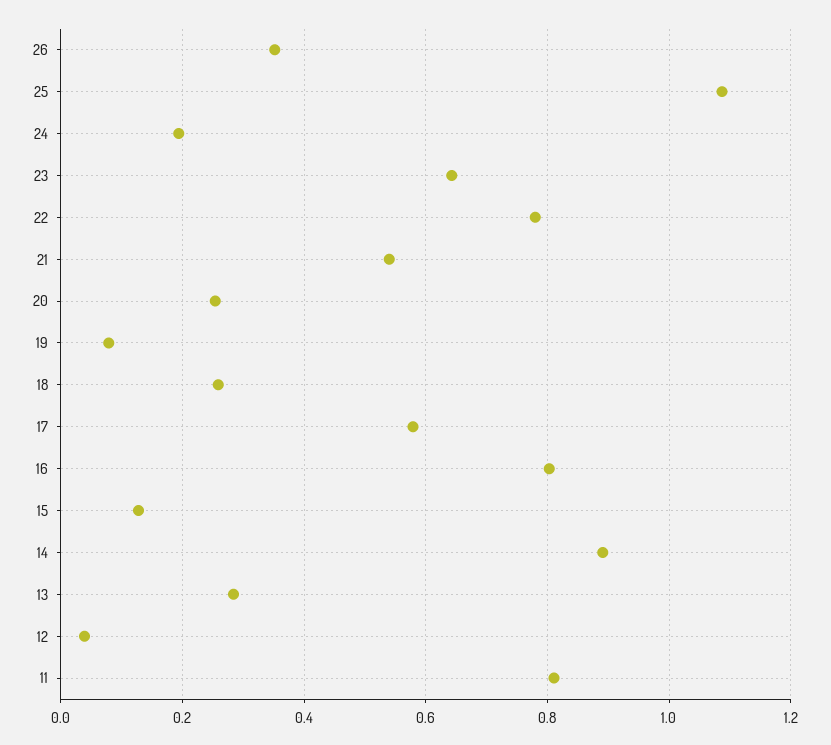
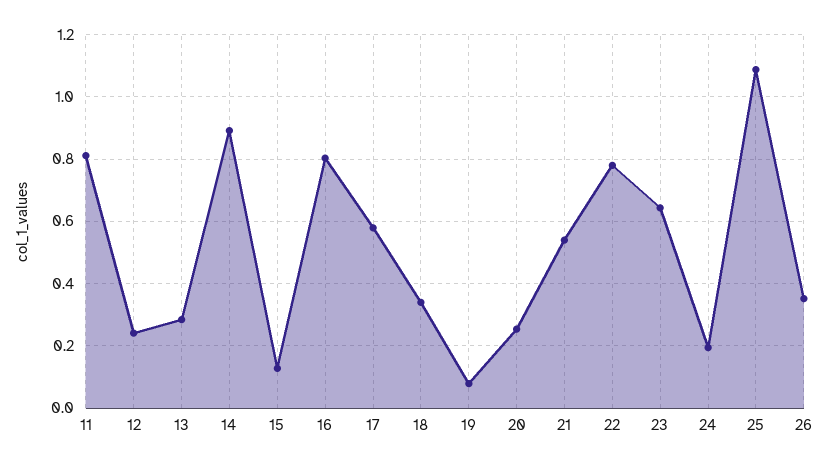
  {
    "26": 0.36,
    "25": 1.08,
    "24": 0.2,
    "23": 0.64,
    "22": 0.78,
    "21": 0.54,
    "20": 0.26,
    "19": 0.08,
-   "18": 0.26,
+   "18": 0.34,
    "17": 0.58,
    "16": 0.8,
    "15": 0.12,
    "14": 0.9,
    "13": 0.28,
-   "12": 0.04,
+   "12": 0.24,
    "11": 0.82
  }

